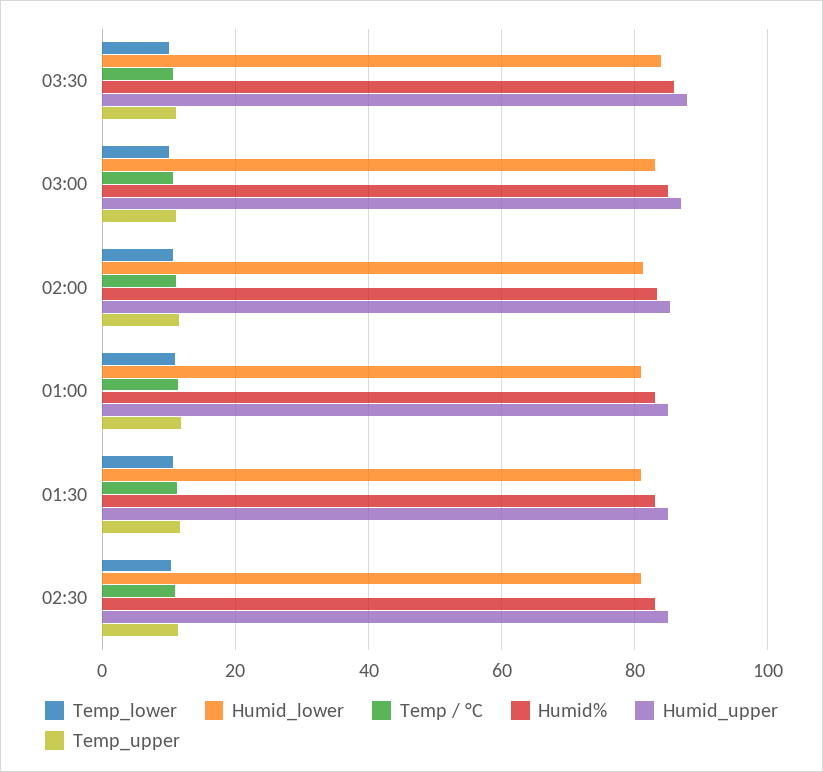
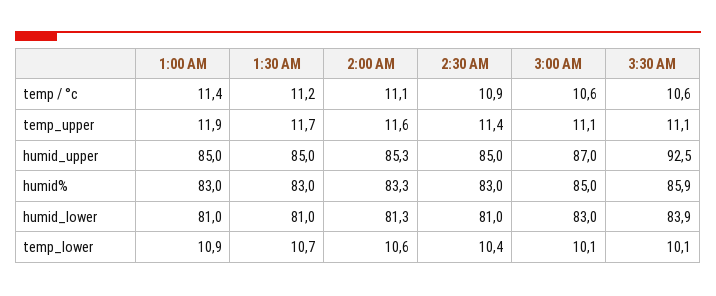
  {
    "Temp_lower": {
      "03:30": 10.1,
      "03:00": 10.1,
      "02:00": 10.6,
      "01:00": 10.9,
      "01:30": 10.7,
      "02:30": 10.4
    },
    "Humid_lower": {
      "03:30": 83.9,
      "03:00": 83,
      "02:00": 81.3,
      "01:00": 81,
      "01:30": 81,
      "02:30": 81
    },
    "Temp / °C": {
      "03:30": 10.6,
      "03:00": 10.6,
      "02:00": 11.1,
      "01:00": 11.4,
      "01:30": 11.2,
      "02:30": 10.9
    },
    "Humid%": {
      "03:30": 85.9,
      "03:00": 85,
      "02:00": 83.3,
      "01:00": 83,
      "01:30": 83,
      "02:30": 83
    },
    "Humid_upper": {
-     "03:30": 88,
+     "03:30": 92.5,
      "03:00": 87,
      "02:00": 85.3,
      "01:00": 85,
      "01:30": 85,
      "02:30": 85
    },
    "Temp_upper": {
      "03:30": 11.1,
      "03:00": 11.1,
      "02:00": 11.6,
      "01:00": 11.9,
      "01:30": 11.7,
      "02:30": 11.4
    }
  }

